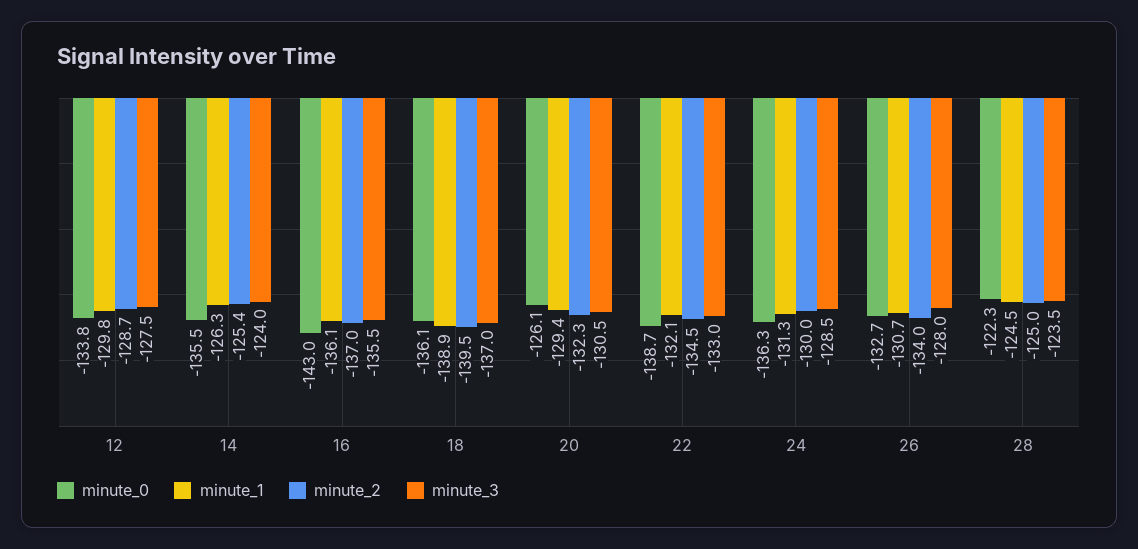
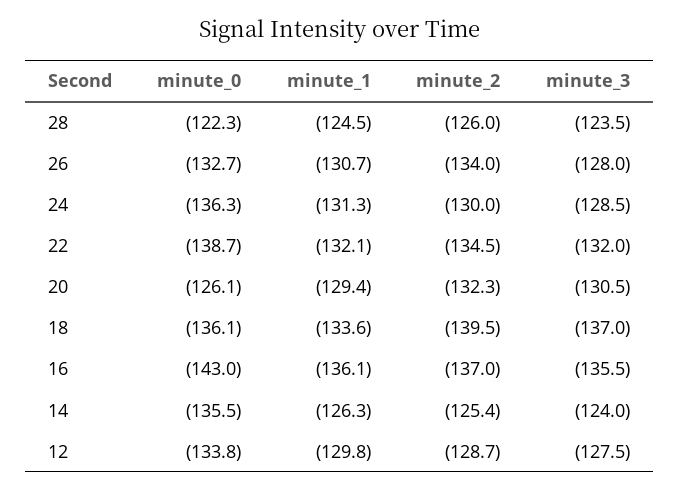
  {
    "minute_0": {
      "12": -133.8,
      "14": -135.5,
      "16": -143,
      "18": -136.1,
      "20": -126.1,
      "22": -138.7,
      "24": -136.3,
      "26": -132.7,
      "28": -122.3
    },
    "minute_1": {
      "12": -129.8,
      "14": -126.3,
      "16": -136.1,
-     "18": -138.9,
+     "18": -133.6,
      "20": -129.4,
      "22": -132.1,
      "24": -131.3,
      "26": -130.7,
      "28": -124.5
    },
    "minute_2": {
      "12": -128.7,
      "14": -125.4,
      "16": -137,
      "18": -139.5,
      "20": -132.3,
      "22": -134.5,
      "24": -130,
      "26": -134,
-     "28": -125
+     "28": -126
    },
    "minute_3": {
      "12": -127.5,
      "14": -124,
      "16": -135.5,
      "18": -137,
      "20": -130.5,
-     "22": -133,
+     "22": -132,
      "24": -128.5,
      "26": -128,
      "28": -123.5
    }
  }

